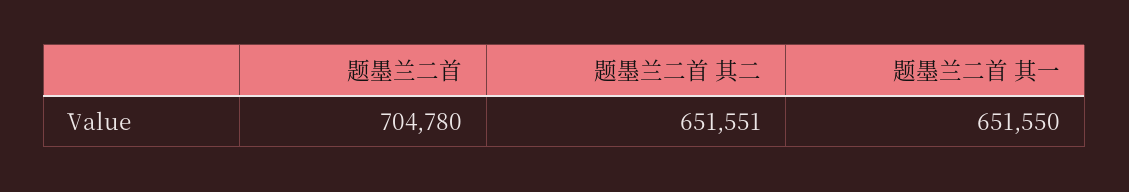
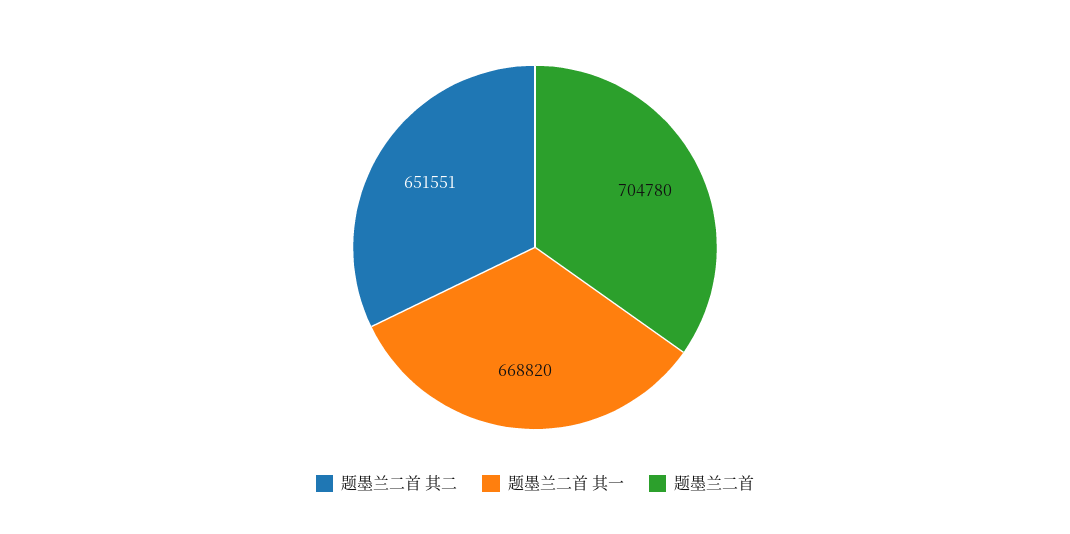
  {
    "题墨兰二首": 704780,
    "题墨兰二首 其二": 651551,
-   "题墨兰二首 其一": 651550
+   "题墨兰二首 其一": 668820
  }

